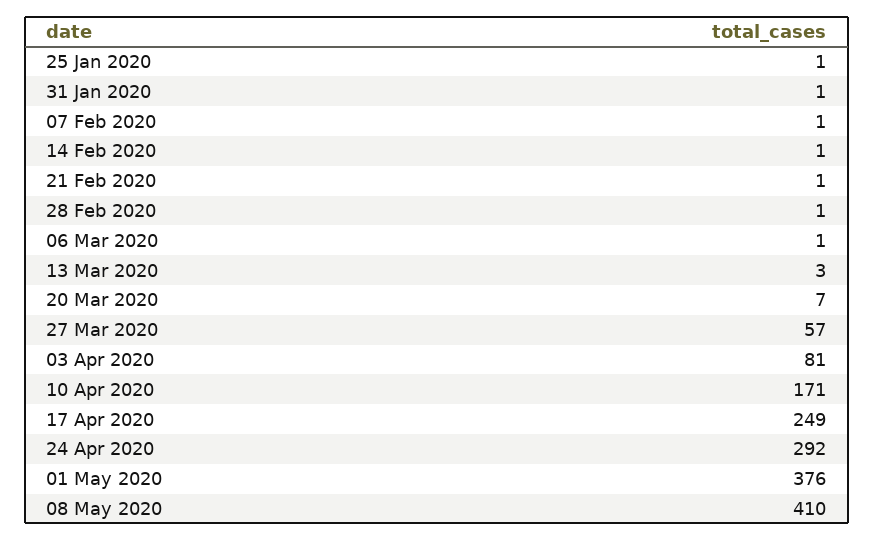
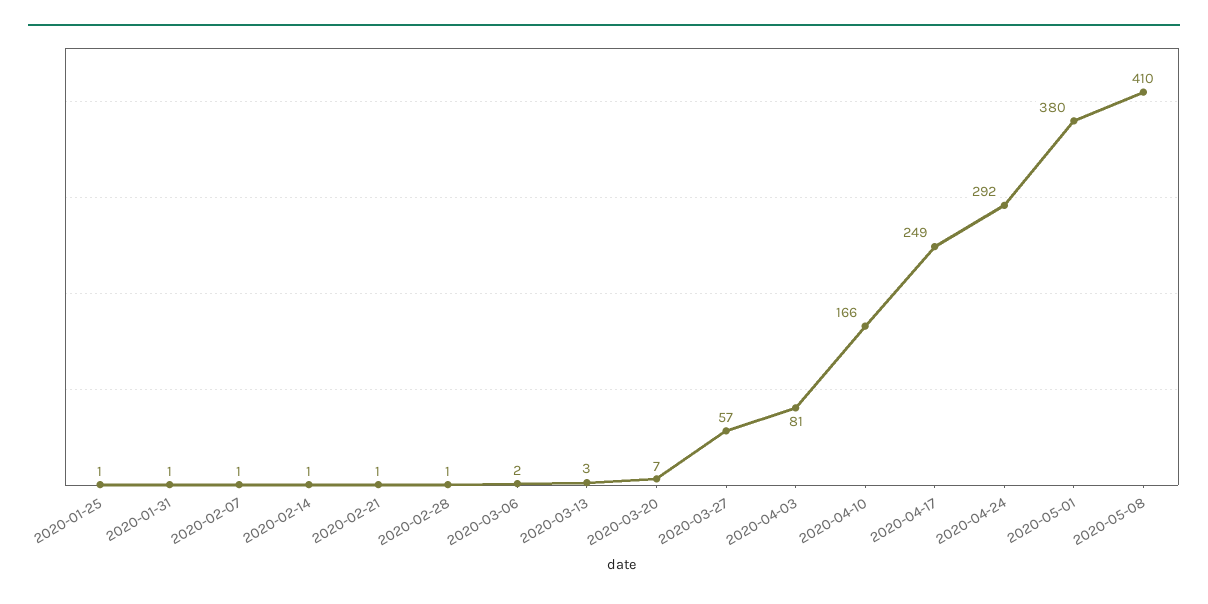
  {
    "25 Jan 2020": 1,
    "31 Jan 2020": 1,
    "07 Feb 2020": 1,
    "14 Feb 2020": 1,
    "21 Feb 2020": 1,
    "28 Feb 2020": 1,
-   "06 Mar 2020": 1,
+   "06 Mar 2020": 2,
    "13 Mar 2020": 3,
    "20 Mar 2020": 7,
    "27 Mar 2020": 57,
    "03 Apr 2020": 81,
-   "10 Apr 2020": 171,
+   "10 Apr 2020": 166,
    "17 Apr 2020": 249,
    "24 Apr 2020": 292,
-   "01 May 2020": 376,
+   "01 May 2020": 380,
    "08 May 2020": 410
  }

